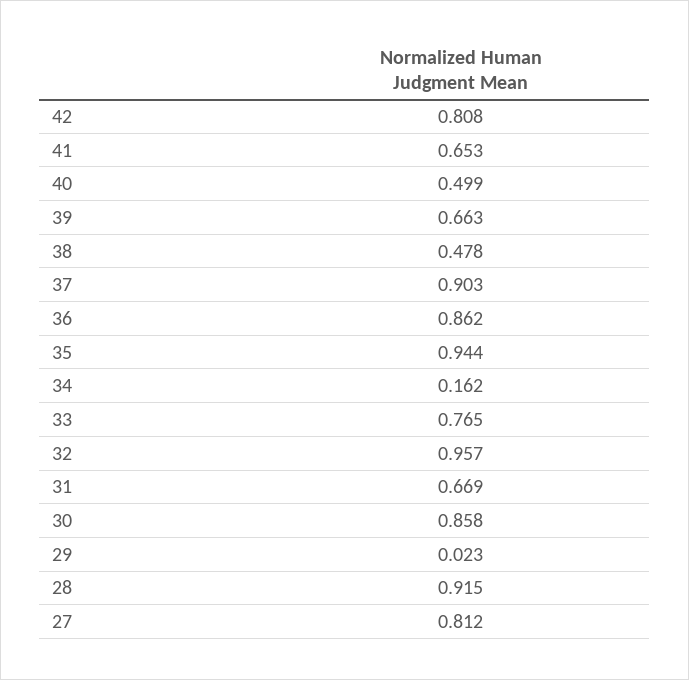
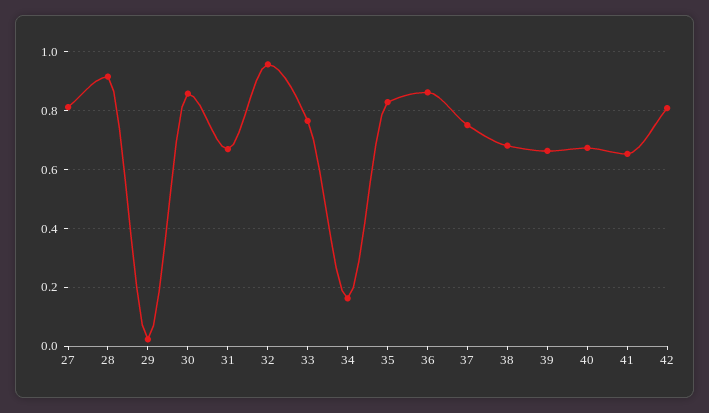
  {
    "42": 0.808,
    "41": 0.653,
-   "40": 0.499,
+   "40": 0.675,
    "39": 0.663,
-   "38": 0.478,
+   "38": 0.675,
-   "37": 0.903,
+   "37": 0.75,
    "36": 0.862,
-   "35": 0.944,
+   "35": 0.825,
    "34": 0.162,
    "33": 0.765,
    "32": 0.957,
    "31": 0.669,
    "30": 0.858,
    "29": 0.023,
    "28": 0.915,
    "27": 0.812
  }

